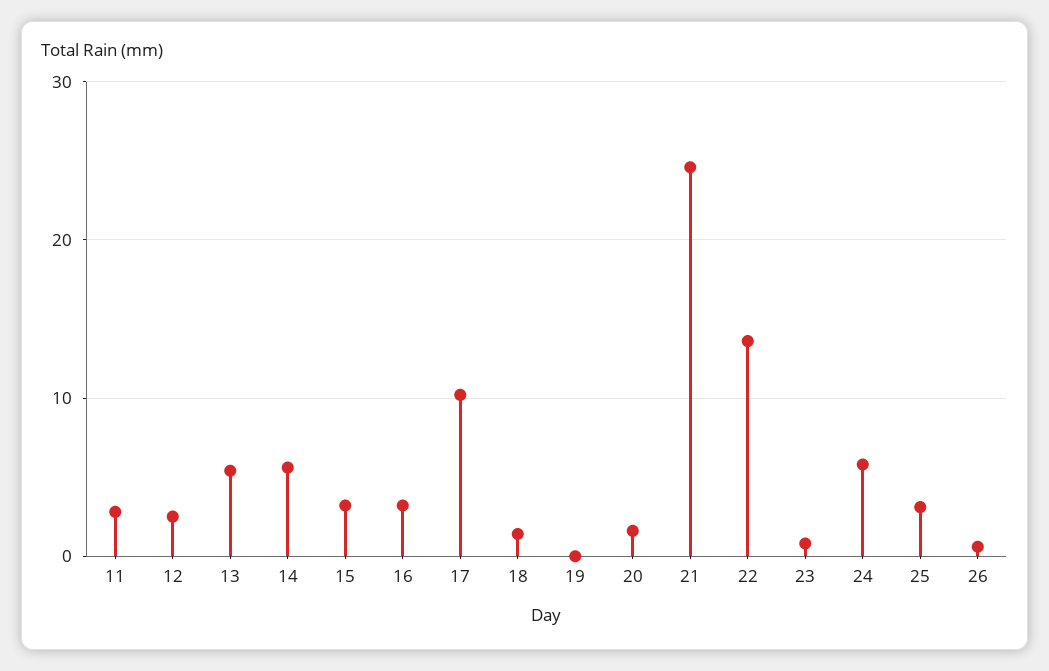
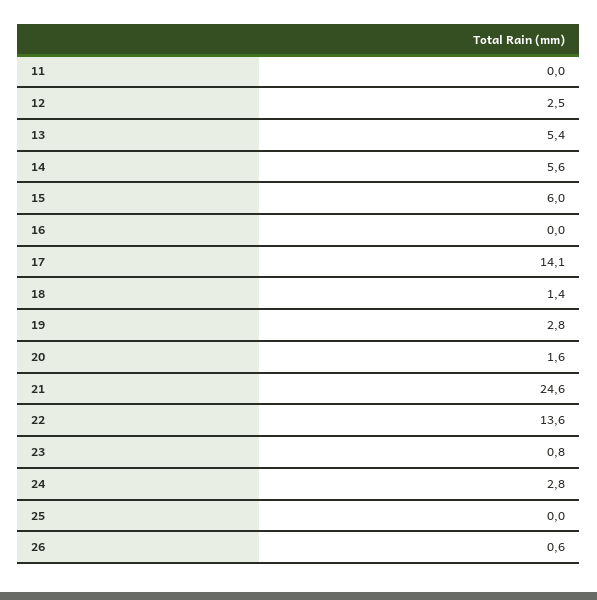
  {
-   "11": 3,
+   "11": 0,
    "12": 2.5,
    "13": 5.4,
    "14": 5.6,
-   "15": 3,
+   "15": 6,
-   "16": 3,
+   "16": 0,
-   "17": 10,
+   "17": 14.1,
    "18": 1.4,
-   "19": 0,
+   "19": 2.8,
    "20": 1.6,
    "21": 24.6,
    "22": 13.6,
    "23": 0.8,
-   "24": 6,
+   "24": 2.8,
-   "25": 3,
+   "25": 0,
    "26": 0.6
  }

